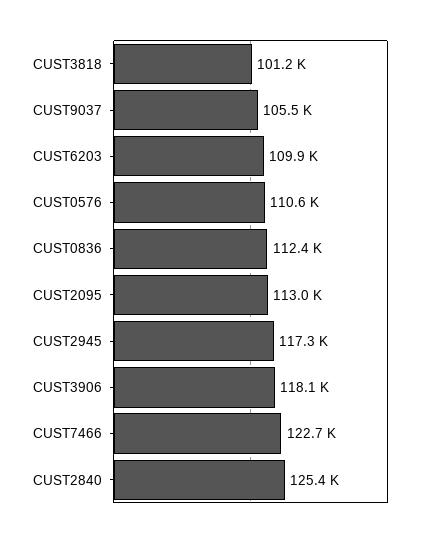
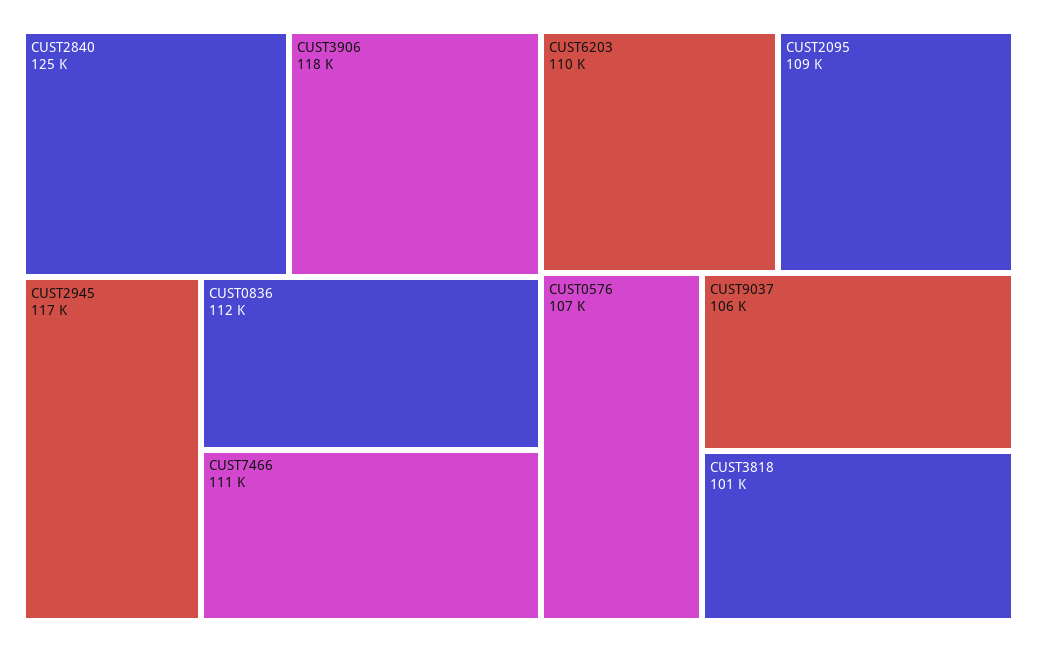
  {
    "CUST3818": 101200,
    "CUST9037": 105500,
    "CUST6203": 109900,
-   "CUST0576": 110600,
+   "CUST0576": 107000,
    "CUST0836": 112400,
-   "CUST2095": 113000,
+   "CUST2095": 109000,
    "CUST2945": 117300,
    "CUST3906": 118100,
-   "CUST7466": 122700,
+   "CUST7466": 111000,
    "CUST2840": 125400
  }

